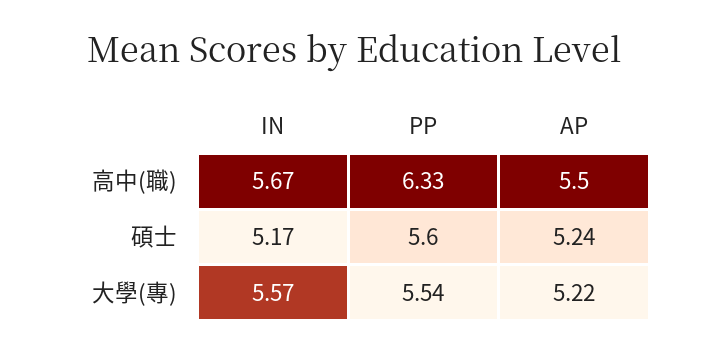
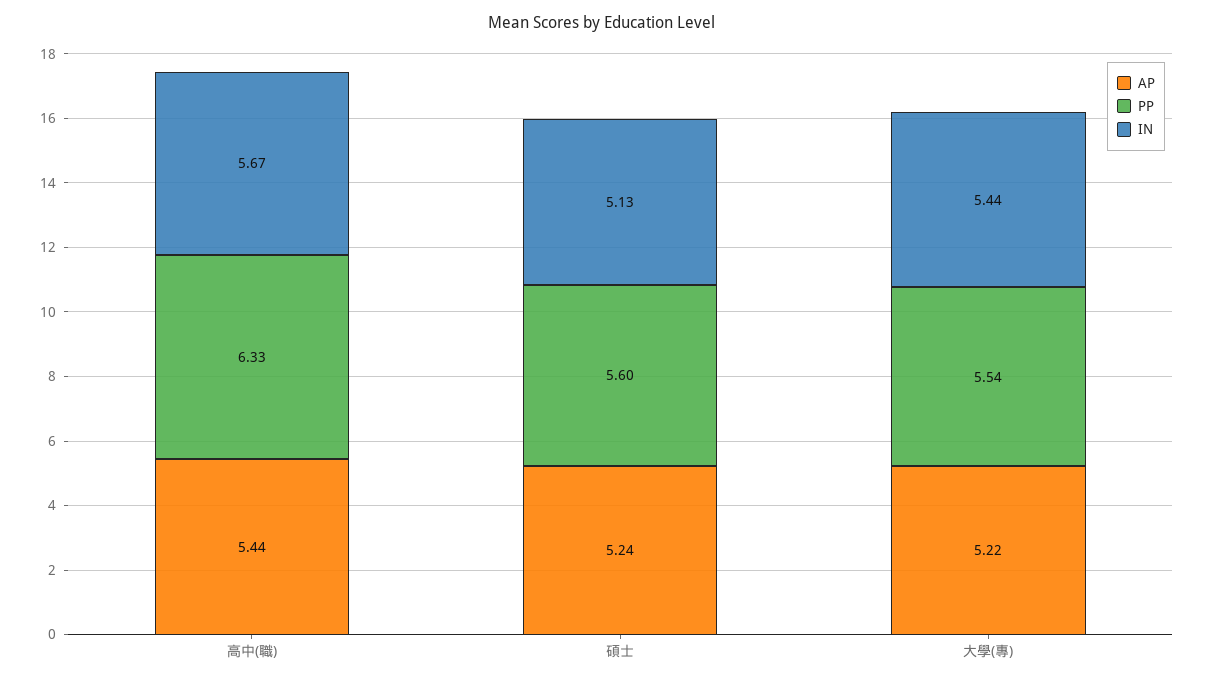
  {
    "IN": {
      "高中(職)": 5.67,
-     "碩士": 5.17,
+     "碩士": 5.13,
-     "大學(專)": 5.57
+     "大學(專)": 5.44
    },
    "PP": {
      "高中(職)": 6.33,
      "碩士": 5.6,
      "大學(專)": 5.54
    },
    "AP": {
-     "高中(職)": 5.5,
+     "高中(職)": 5.44,
      "碩士": 5.24,
      "大學(專)": 5.22
    }
  }

